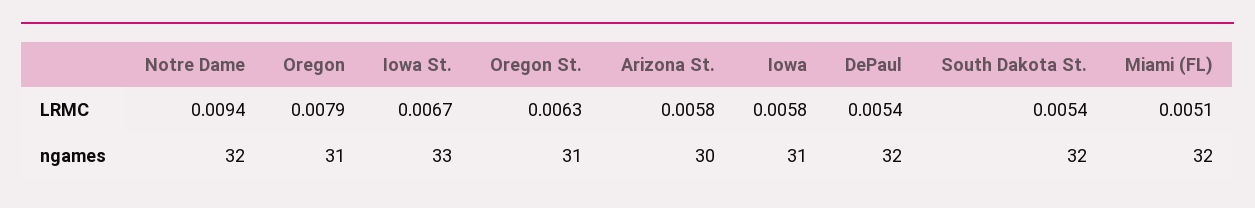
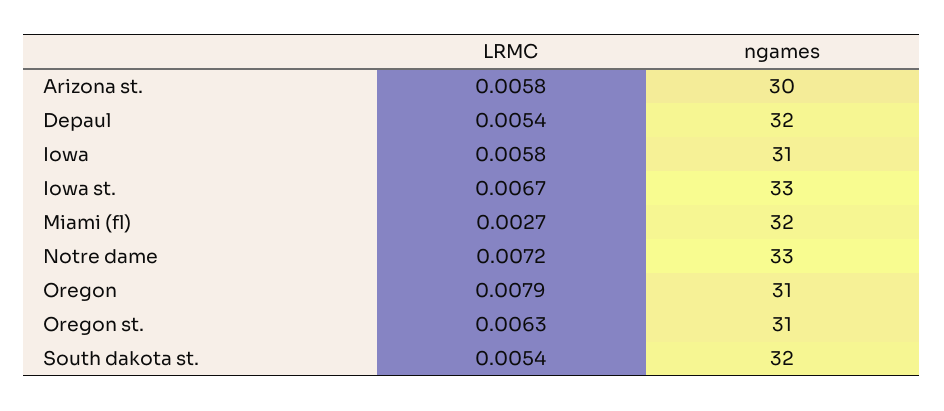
  {
    "Notre Dame": {
-     "LRMC": 0.0094,
+     "LRMC": 0.0072,
-     "ngames": 32
+     "ngames": 33
    },
    "Oregon": {
      "LRMC": 0.0079,
      "ngames": 31
    },
    "Iowa St.": {
      "LRMC": 0.0067,
      "ngames": 33
    },
    "Oregon St.": {
      "LRMC": 0.0063,
      "ngames": 31
    },
    "Arizona St.": {
      "LRMC": 0.0058,
      "ngames": 30
    },
    "Iowa": {
      "LRMC": 0.0058,
      "ngames": 31
    },
    "DePaul": {
      "LRMC": 0.0054,
      "ngames": 32
    },
    "South Dakota St.": {
      "LRMC": 0.0054,
      "ngames": 32
    },
    "Miami (FL)": {
-     "LRMC": 0.0051,
+     "LRMC": 0.0027,
      "ngames": 32
    }
  }

